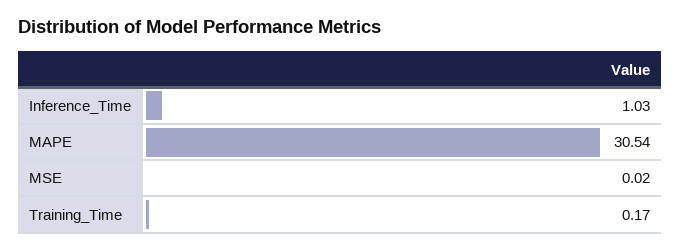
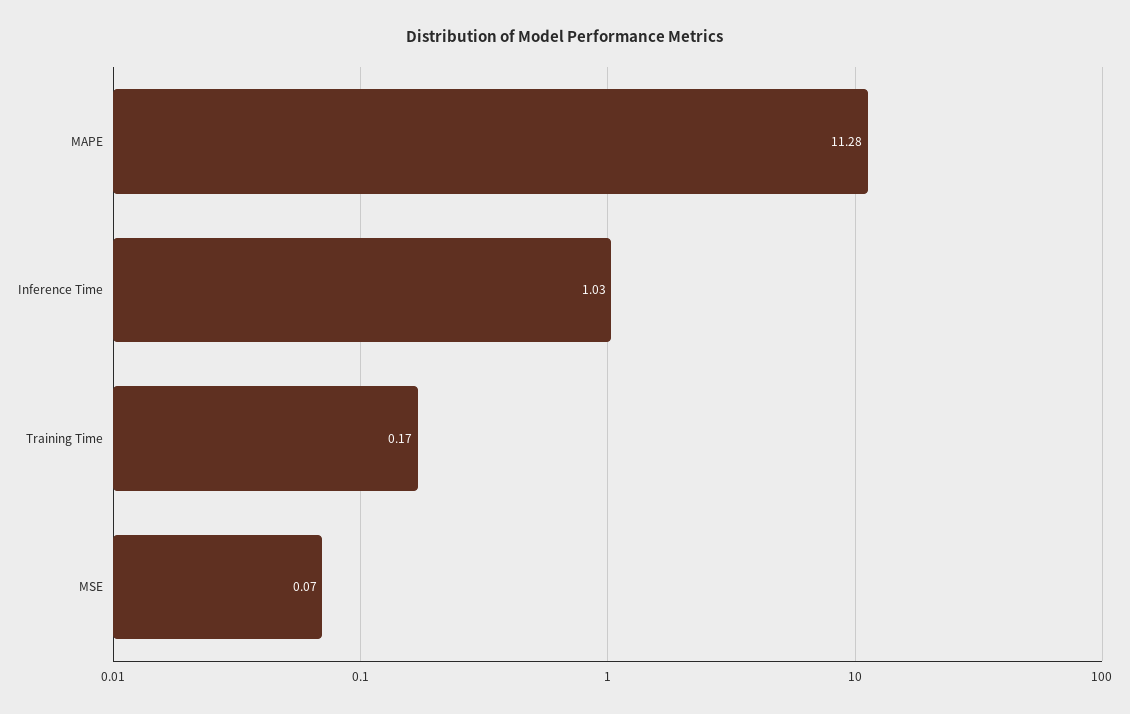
  {
    "Inference_Time": 1.03,
-   "MAPE": 30.54,
+   "MAPE": 11.28,
-   "MSE": 0.02,
+   "MSE": 0.07,
    "Training_Time": 0.17
  }

